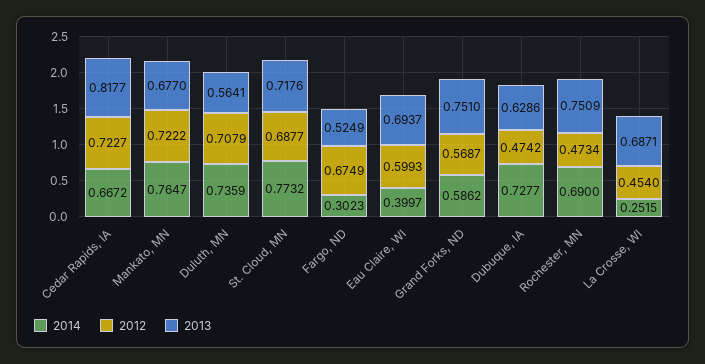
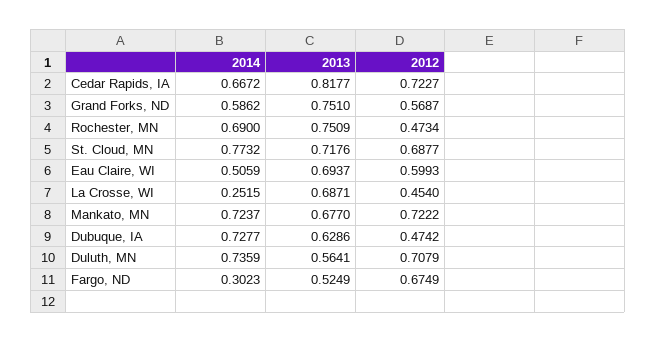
  {
    "2014": {
      "Cedar Rapids, IA": 0.6672,
-     "Mankato, MN": 0.7647,
+     "Mankato, MN": 0.7237,
      "Duluth, MN": 0.7359,
      "St. Cloud, MN": 0.7732,
      "Fargo, ND": 0.3023,
-     "Eau Claire, WI": 0.3997,
+     "Eau Claire, WI": 0.5059,
      "Grand Forks, ND": 0.5862,
      "Dubuque, IA": 0.7277,
      "Rochester, MN": 0.69,
      "La Crosse, WI": 0.2515
    },
    "2012": {
      "Cedar Rapids, IA": 0.7227,
      "Mankato, MN": 0.7222,
      "Duluth, MN": 0.7079,
      "St. Cloud, MN": 0.6877,
      "Fargo, ND": 0.6749,
      "Eau Claire, WI": 0.5993,
      "Grand Forks, ND": 0.5687,
      "Dubuque, IA": 0.4742,
      "Rochester, MN": 0.4734,
      "La Crosse, WI": 0.454
    },
    "2013": {
      "Cedar Rapids, IA": 0.8177,
      "Mankato, MN": 0.677,
      "Duluth, MN": 0.5641,
      "St. Cloud, MN": 0.7176,
      "Fargo, ND": 0.5249,
      "Eau Claire, WI": 0.6937,
      "Grand Forks, ND": 0.751,
      "Dubuque, IA": 0.6286,
      "Rochester, MN": 0.7509,
      "La Crosse, WI": 0.6871
    }
  }

